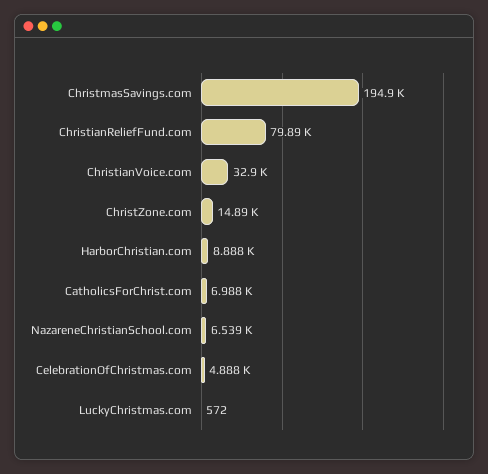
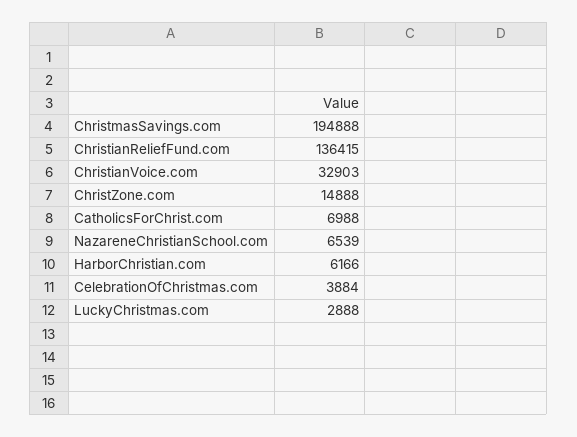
  {
    "ChristmasSavings.com": 194888,
-   "ChristianReliefFund.com": 79890,
+   "ChristianReliefFund.com": 136415,
    "ChristianVoice.com": 32903,
    "ChristZone.com": 14888,
-   "HarborChristian.com": 8888,
+   "HarborChristian.com": 6166,
    "CatholicsForChrist.com": 6988,
    "NazareneChristianSchool.com": 6539,
-   "CelebrationOfChristmas.com": 4888,
+   "CelebrationOfChristmas.com": 3884,
-   "LuckyChristmas.com": 572
+   "LuckyChristmas.com": 2888
  }

